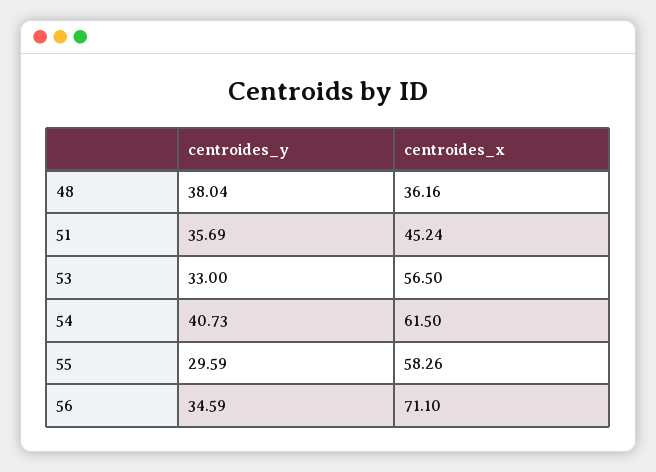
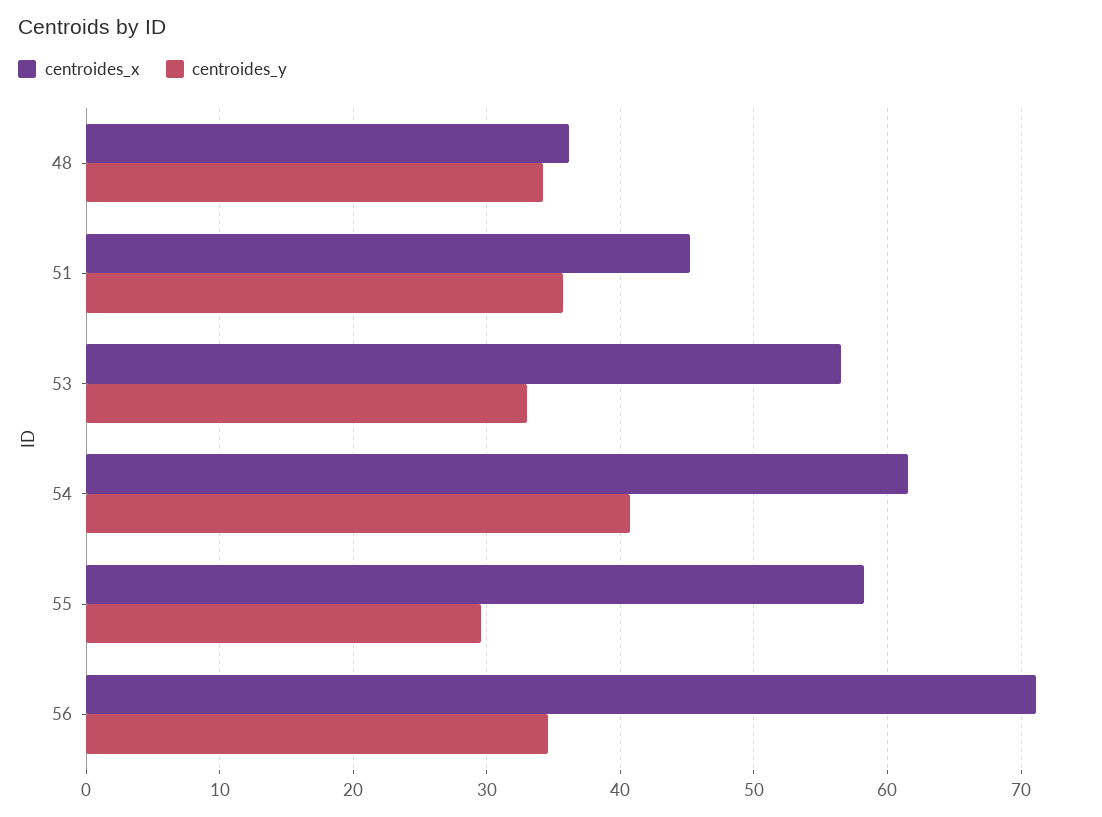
  {
    "centroides_y": {
-     "48": 38.04,
+     "48": 34,
      "51": 35.69,
      "53": 33,
      "54": 40.73,
      "55": 29.59,
      "56": 34.59
    },
    "centroides_x": {
      "48": 36.16,
      "51": 45.24,
      "53": 56.5,
      "54": 61.5,
      "55": 58.26,
      "56": 71.1
    }
  }

